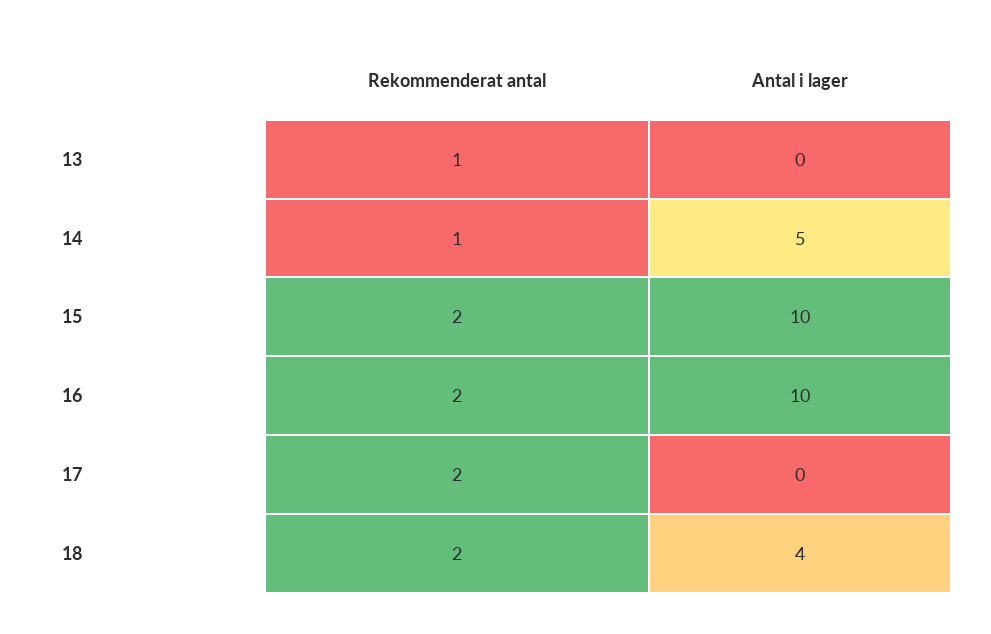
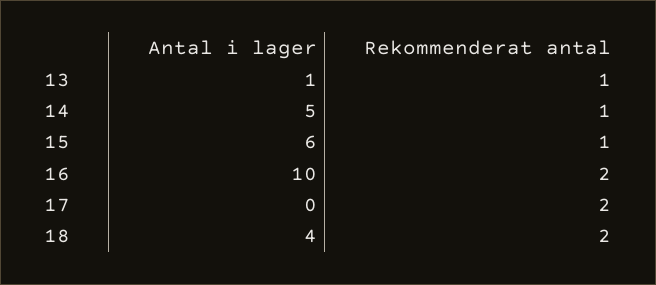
  {
    "Rekommenderat antal": {
      "13": 1,
      "14": 1,
-     "15": 2,
+     "15": 1,
      "16": 2,
      "17": 2,
      "18": 2
    },
    "Antal i lager": {
-     "13": 0,
+     "13": 1,
      "14": 5,
-     "15": 10,
+     "15": 6,
      "16": 10,
      "17": 0,
      "18": 4
    }
  }

